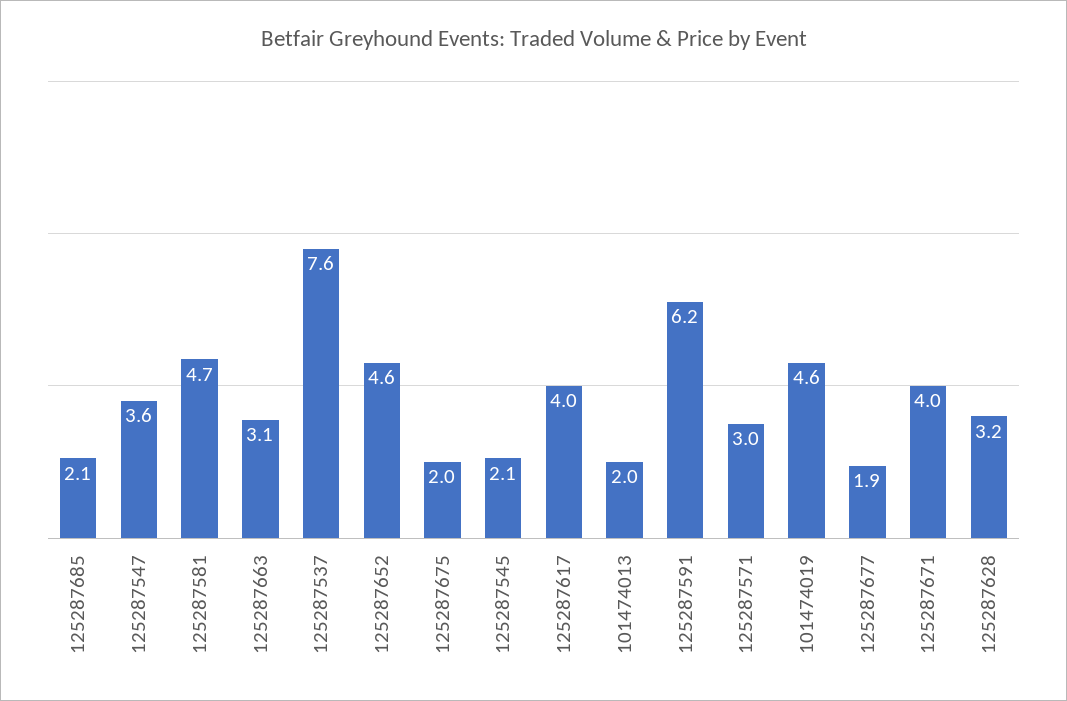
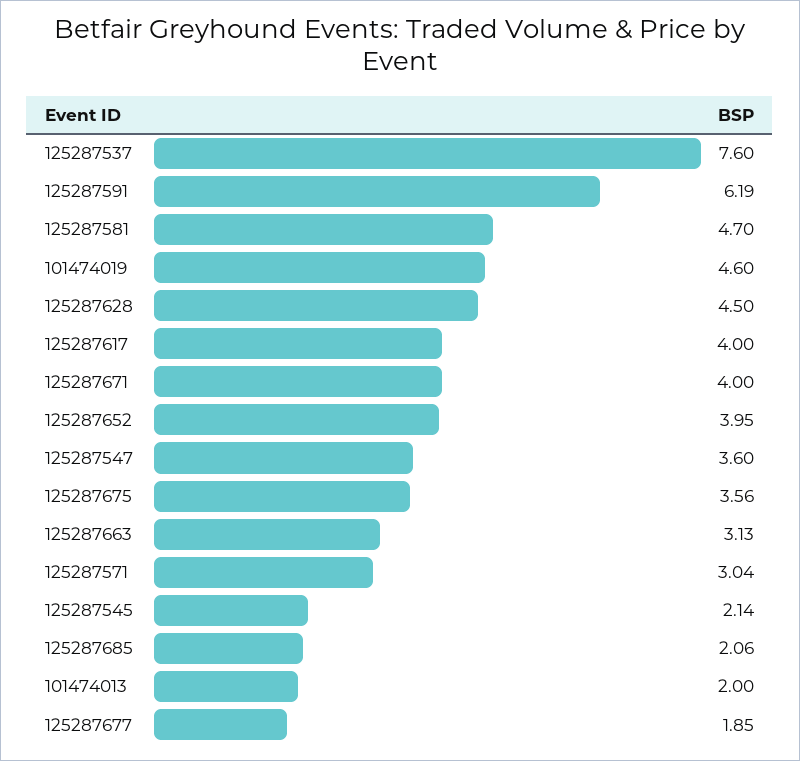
  {
    "125287685": 2.06,
    "125287547": 3.6,
    "125287581": 4.7,
    "125287663": 3.13,
    "125287537": 7.6,
-   "125287652": 4.6,
+   "125287652": 3.95,
-   "125287675": 2,
+   "125287675": 3.56,
    "125287545": 2.14,
    "125287617": 4,
    "101474013": 2,
    "125287591": 6.19,
    "125287571": 3.04,
    "101474019": 4.6,
    "125287677": 1.85,
    "125287671": 4,
-   "125287628": 3.2
+   "125287628": 4.5
  }

